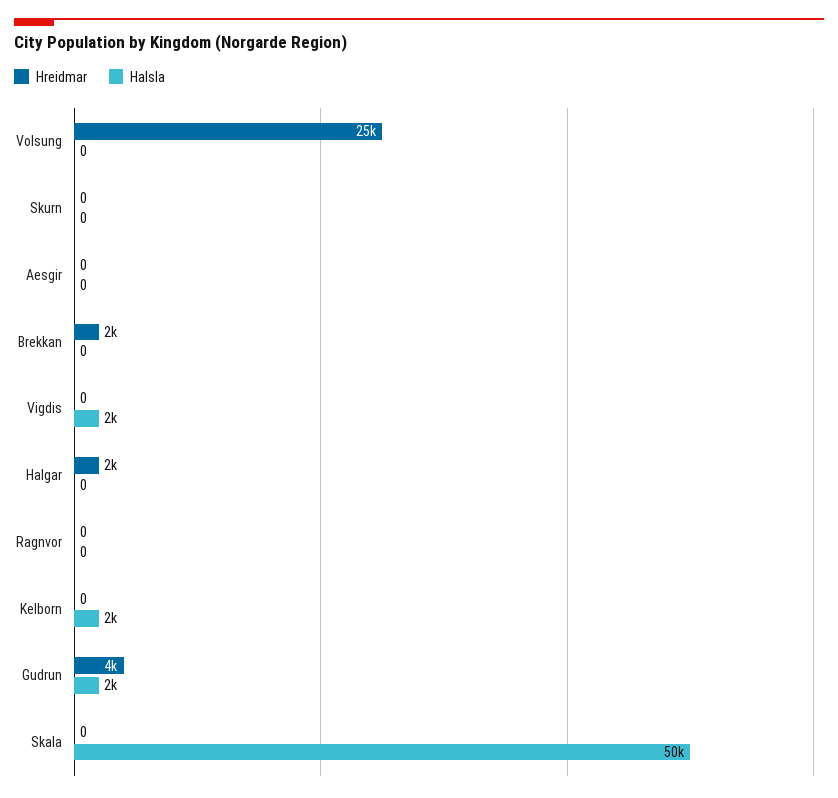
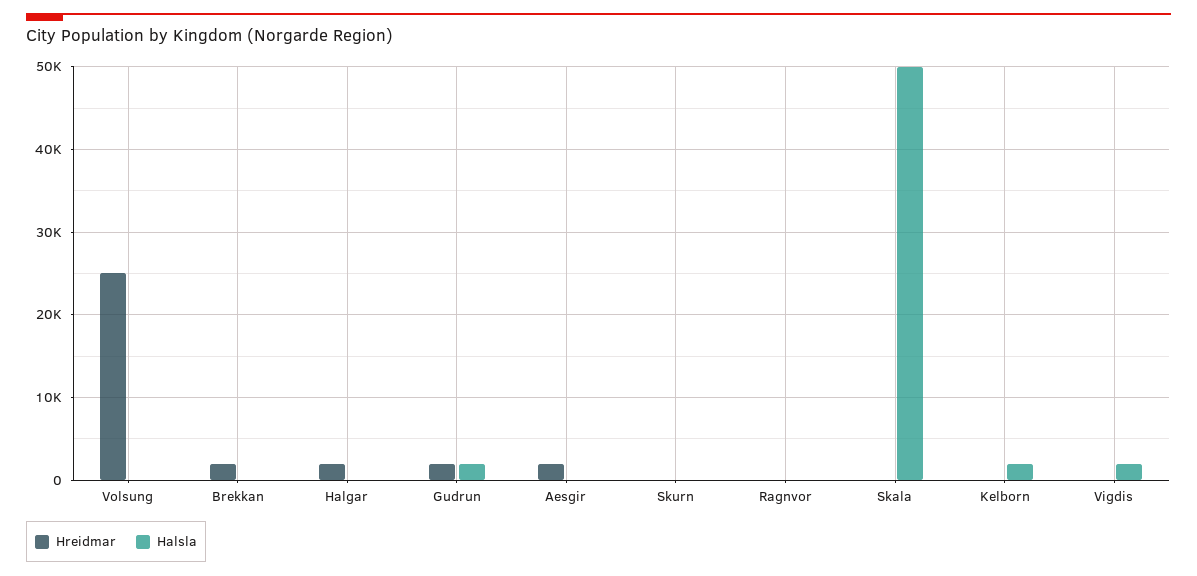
  {
    "Hreidmar": {
      "Volsung": 25000,
      "Skurn": 0,
-     "Aesgir": 0,
+     "Aesgir": 2000,
      "Brekkan": 2000,
      "Vigdis": 0,
      "Halgar": 2000,
      "Ragnvor": 0,
      "Kelborn": 0,
-     "Gudrun": 4000,
+     "Gudrun": 2000,
      "Skala": 0
    },
    "Halsla": {
      "Volsung": 0,
      "Skurn": 0,
      "Aesgir": 0,
      "Brekkan": 0,
      "Vigdis": 2000,
      "Halgar": 0,
      "Ragnvor": 0,
      "Kelborn": 2000,
      "Gudrun": 2000,
      "Skala": 50000
    }
  }

